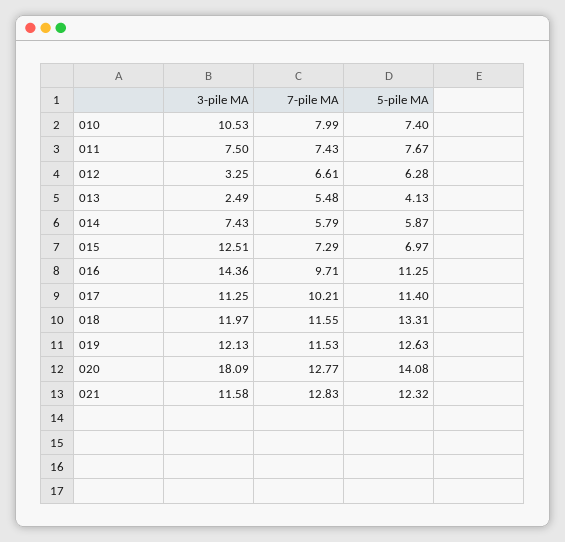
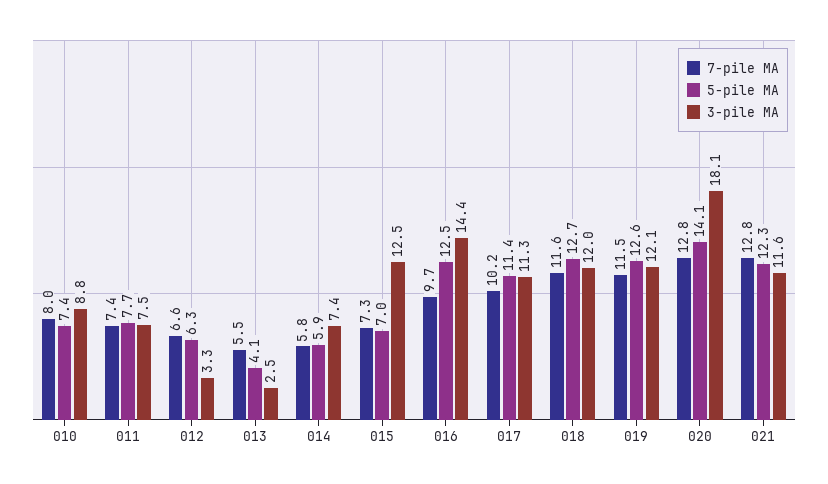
  {
    "3-pile MA": {
-     "010": 10.53,
+     "010": 8.8,
      "011": 7.5,
      "012": 3.25,
      "013": 2.49,
      "014": 7.43,
      "015": 12.51,
      "016": 14.36,
      "017": 11.25,
      "018": 11.97,
      "019": 12.13,
      "020": 18.09,
      "021": 11.58
    },
    "7-pile MA": {
      "010": 7.99,
      "011": 7.43,
      "012": 6.61,
      "013": 5.48,
      "014": 5.79,
      "015": 7.29,
      "016": 9.71,
      "017": 10.21,
      "018": 11.55,
      "019": 11.53,
      "020": 12.77,
      "021": 12.83
    },
    "5-pile MA": {
      "010": 7.4,
      "011": 7.67,
      "012": 6.28,
      "013": 4.13,
      "014": 5.87,
      "015": 6.97,
-     "016": 11.25,
+     "016": 12.5,
      "017": 11.4,
-     "018": 13.31,
+     "018": 12.7,
      "019": 12.63,
      "020": 14.08,
      "021": 12.32
    }
  }

